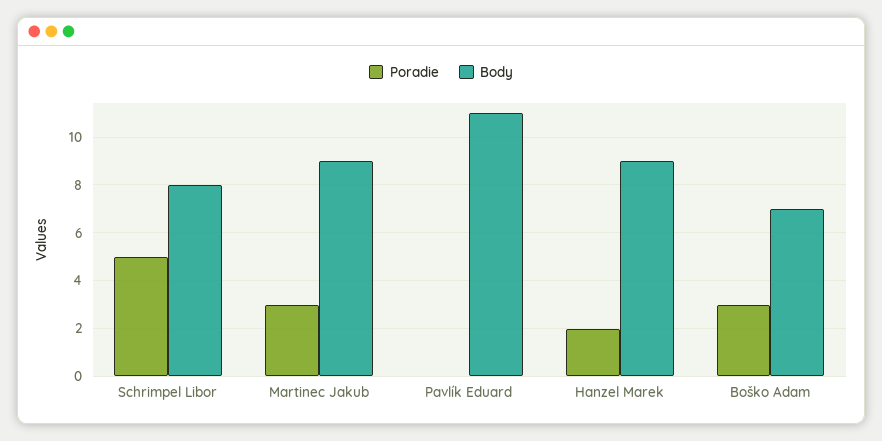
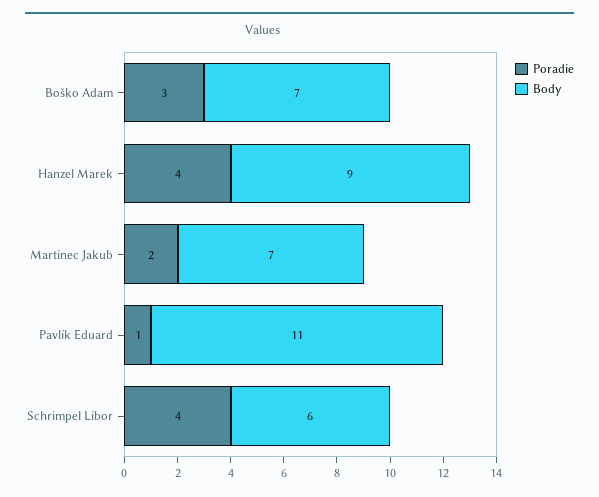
  {
    "Poradie": {
-     "Schrimpel Libor": 5,
+     "Schrimpel Libor": 4,
-     "Martinec Jakub": 3,
+     "Martinec Jakub": 2,
-     "Pavlík Eduard": 0,
+     "Pavlík Eduard": 1,
-     "Hanzel Marek": 2,
+     "Hanzel Marek": 4,
      "Boško Adam": 3
    },
    "Body": {
-     "Schrimpel Libor": 8,
+     "Schrimpel Libor": 6,
-     "Martinec Jakub": 9,
+     "Martinec Jakub": 7,
      "Pavlík Eduard": 11,
      "Hanzel Marek": 9,
      "Boško Adam": 7
    }
  }

